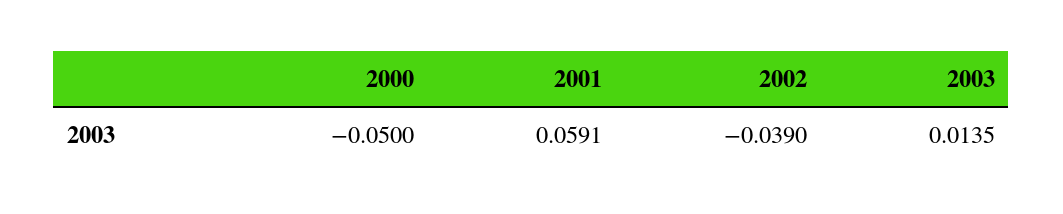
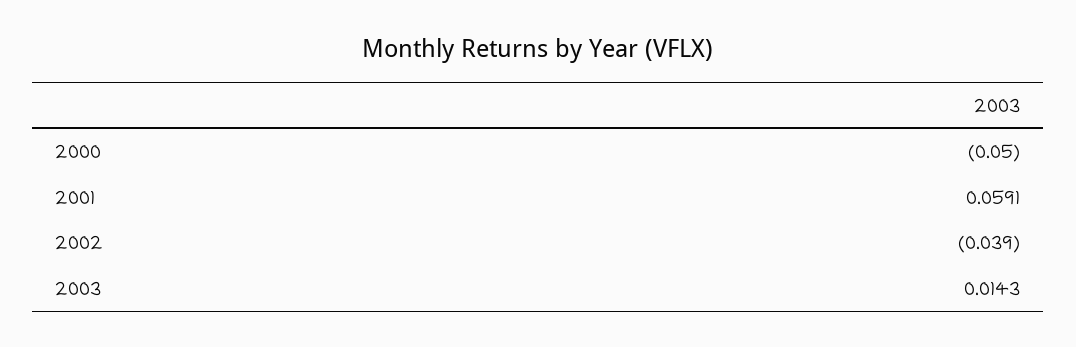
  {
    "2000": -0.05,
    "2001": 0.0591,
    "2002": -0.039,
-   "2003": 0.0135
+   "2003": 0.0143
  }

